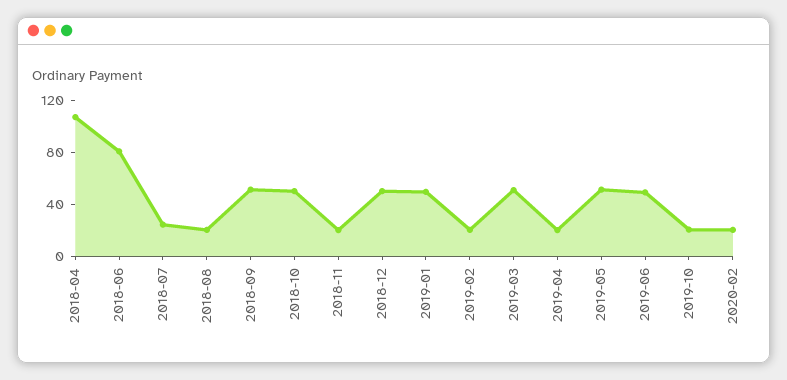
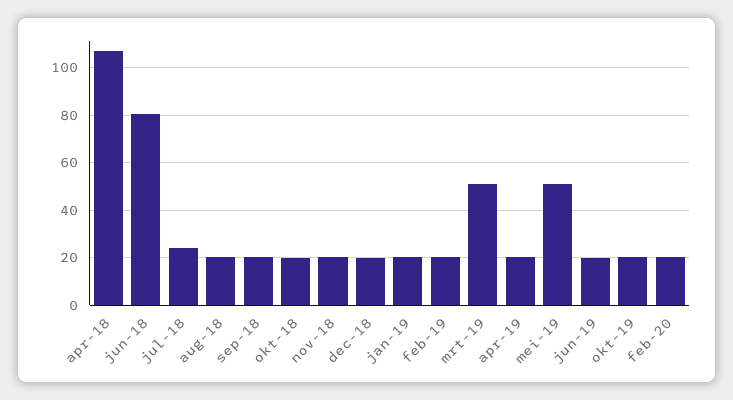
  {
    "2018-04": 105,
    "2018-06": 80,
    "2018-07": 25,
    "2018-08": 20,
-   "2018-09": 50,
+   "2018-09": 20,
-   "2018-10": 50,
+   "2018-10": 20,
    "2018-11": 20,
-   "2018-12": 50,
+   "2018-12": 20,
-   "2019-01": 50,
+   "2019-01": 20,
    "2019-02": 20,
    "2019-03": 50,
    "2019-04": 20,
    "2019-05": 50,
-   "2019-06": 50,
+   "2019-06": 20,
    "2019-10": 20,
    "2020-02": 20
  }

